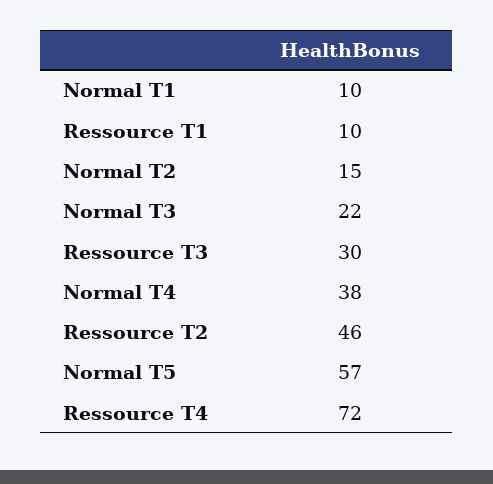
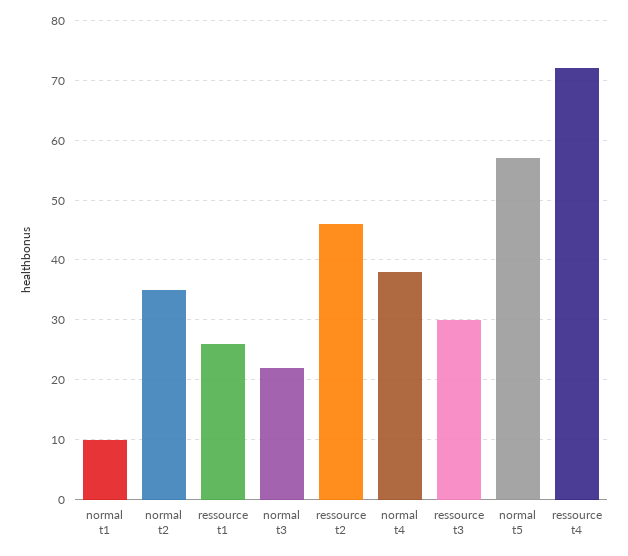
  {
    "Normal T1": 10,
-   "Ressource T1": 10,
+   "Ressource T1": 25,
-   "Normal T2": 15,
+   "Normal T2": 35,
    "Normal T3": 22,
    "Ressource T3": 30,
    "Normal T4": 38,
    "Ressource T2": 46,
    "Normal T5": 57,
    "Ressource T4": 72
  }

